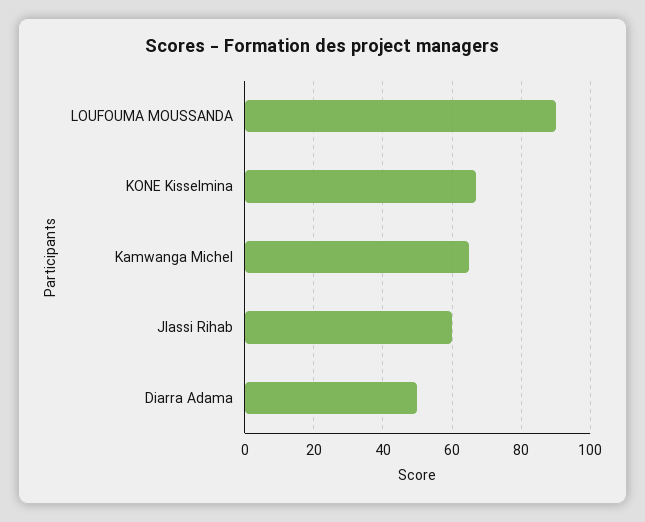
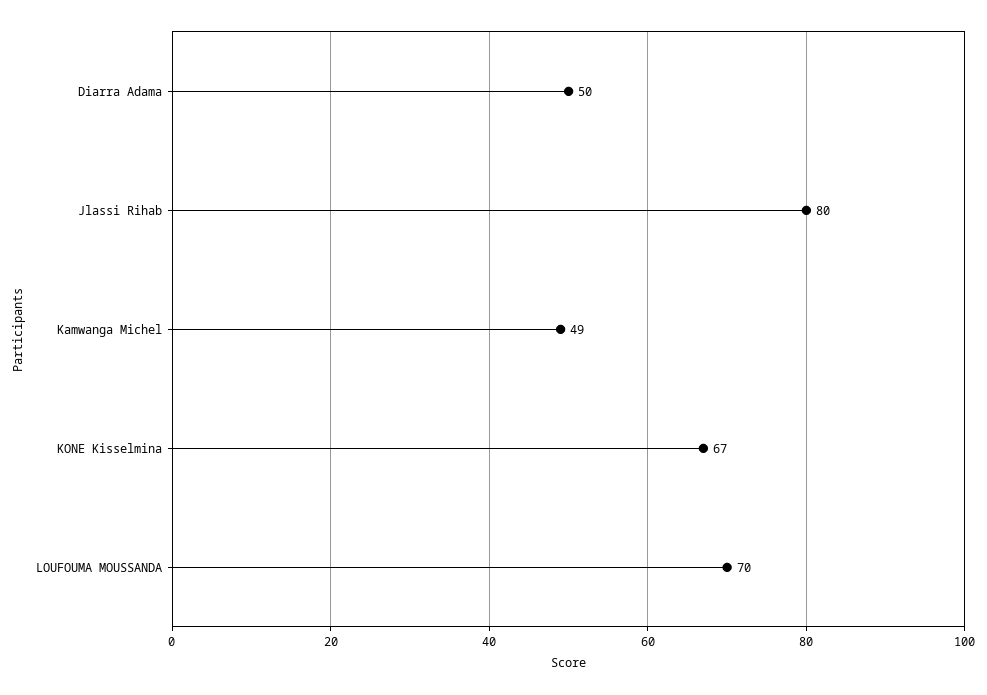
  {
-   "LOUFOUMA MOUSSANDA": 90,
+   "LOUFOUMA MOUSSANDA": 70,
    "KONE Kisselmina": 67,
-   "Kamwanga Michel": 65,
+   "Kamwanga Michel": 49,
-   "Jlassi Rihab": 60,
+   "Jlassi Rihab": 80,
    "Diarra Adama": 50
  }

